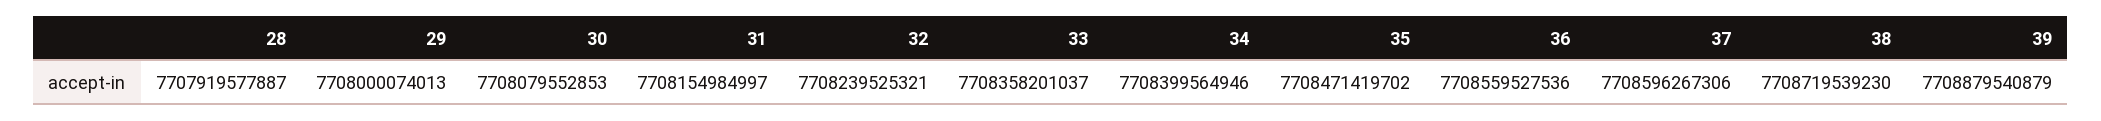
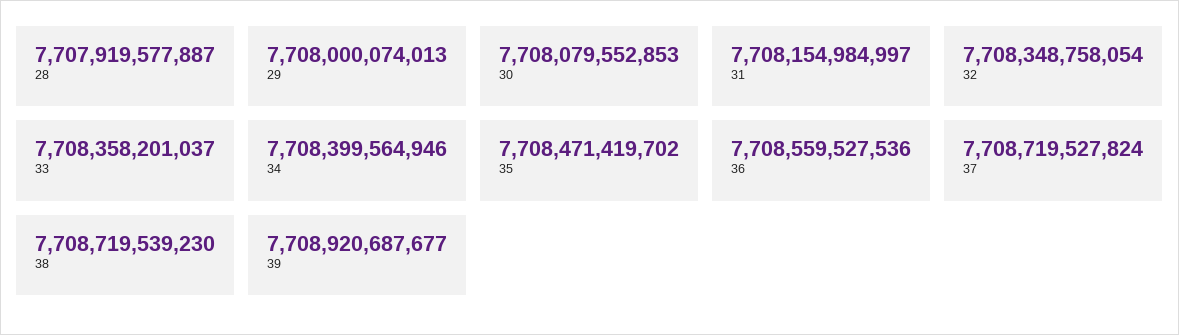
  {
    "28": 7707919577887,
    "29": 7708000074013,
    "30": 7708079552853,
    "31": 7708154984997,
-   "32": 7708239525321,
+   "32": 7708348758054,
    "33": 7708358201037,
    "34": 7708399564946,
    "35": 7708471419702,
    "36": 7708559527536,
-   "37": 7708596267306,
+   "37": 7708719527824,
    "38": 7708719539230,
-   "39": 7708879540879
+   "39": 7708920687677
  }

